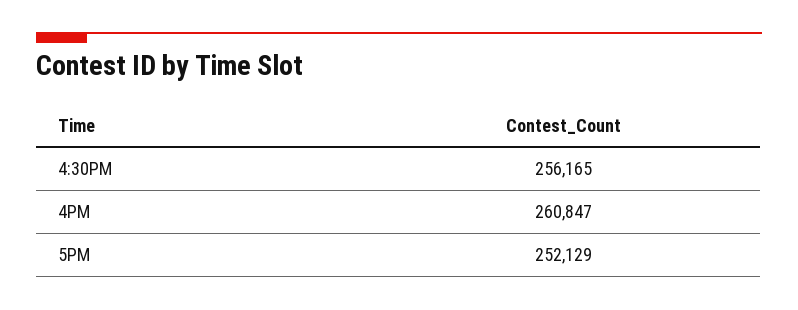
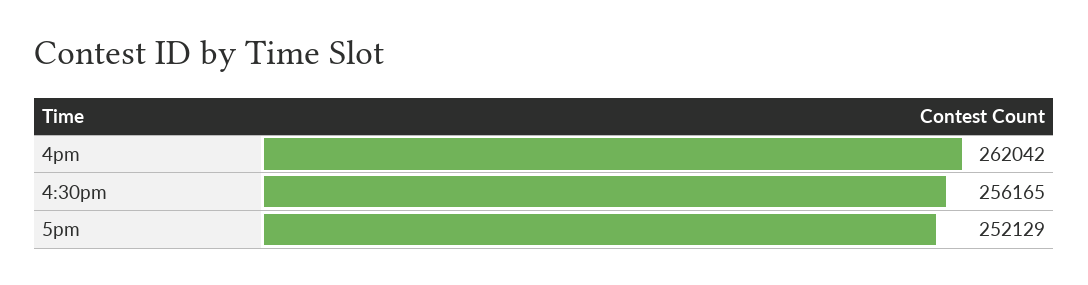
  {
    "4:30PM": 256165,
-   "4PM": 260847,
+   "4PM": 262042,
    "5PM": 252129
  }

